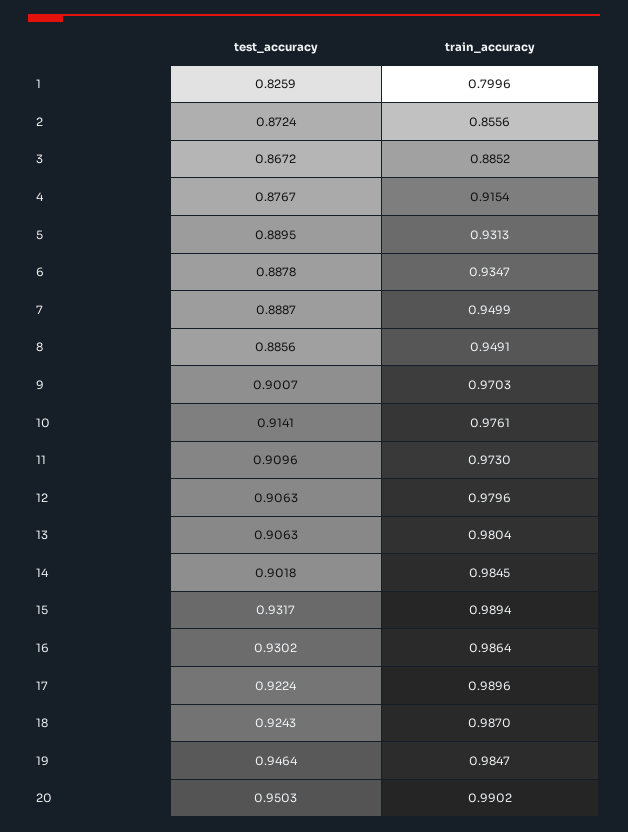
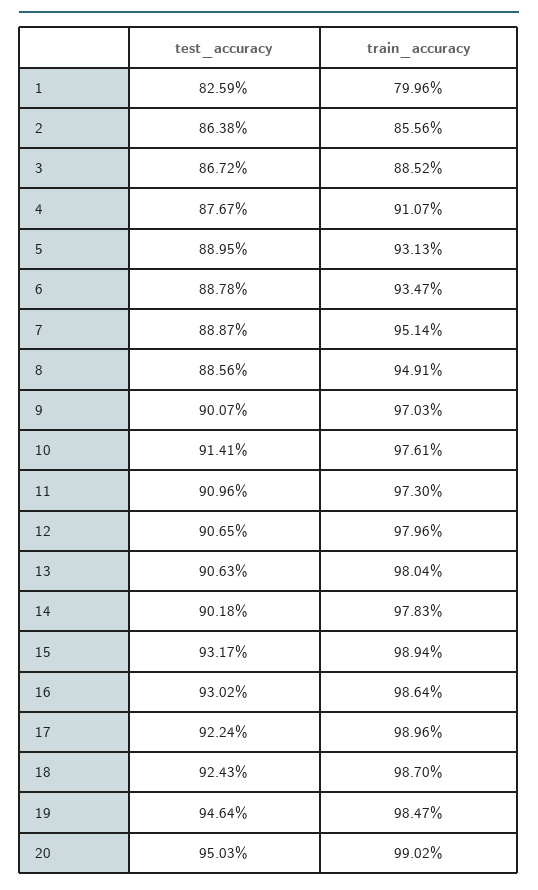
  {
    "test_accuracy": {
      "1": 0.8259,
-     "2": 0.8724,
+     "2": 0.8638,
      "3": 0.8672,
      "4": 0.8767,
      "5": 0.8895,
      "6": 0.8878,
      "7": 0.8887,
      "8": 0.8856,
      "9": 0.9007,
      "10": 0.9141,
      "11": 0.9096,
-     "12": 0.9063,
+     "12": 0.9065,
      "13": 0.9063,
      "14": 0.9018,
      "15": 0.9317,
      "16": 0.9302,
      "17": 0.9224,
      "18": 0.9243,
      "19": 0.9464,
      "20": 0.9503
    },
    "train_accuracy": {
      "1": 0.7996,
      "2": 0.8556,
      "3": 0.8852,
-     "4": 0.9154,
+     "4": 0.9107,
      "5": 0.9313,
      "6": 0.9347,
-     "7": 0.9499,
+     "7": 0.9514,
      "8": 0.9491,
      "9": 0.9703,
      "10": 0.9761,
      "11": 0.973,
      "12": 0.9796,
      "13": 0.9804,
-     "14": 0.9845,
+     "14": 0.9783,
      "15": 0.9894,
      "16": 0.9864,
      "17": 0.9896,
      "18": 0.987,
      "19": 0.9847,
      "20": 0.9902
    }
  }

